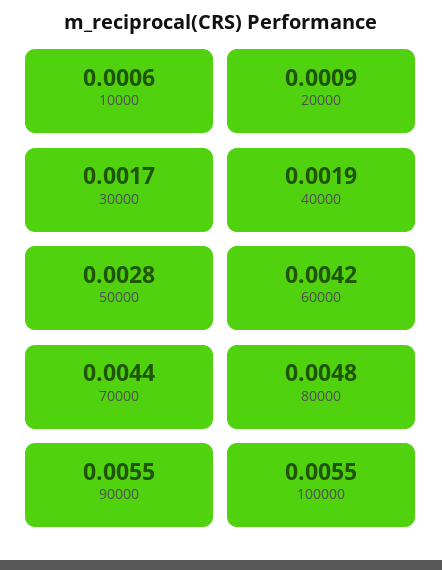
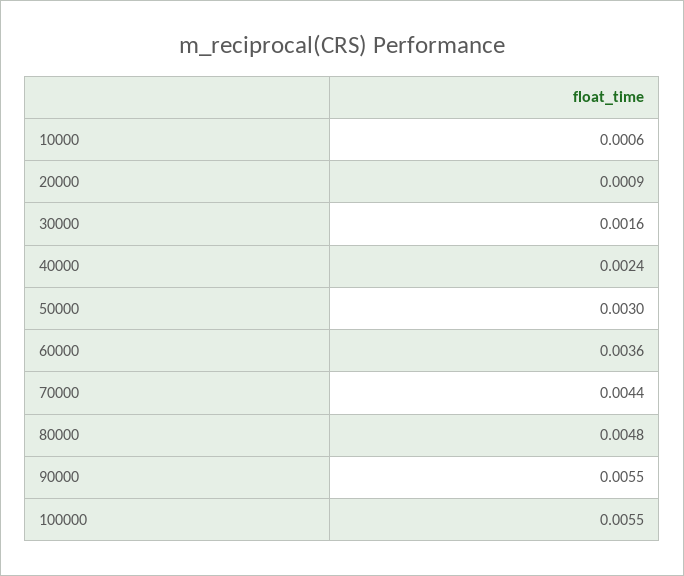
  {
    "10000": 0.0006,
    "20000": 0.0009,
-   "30000": 0.0017,
+   "30000": 0.0016,
-   "40000": 0.0019,
+   "40000": 0.0024,
-   "50000": 0.0028,
+   "50000": 0.003,
-   "60000": 0.0042,
+   "60000": 0.0036,
    "70000": 0.0044,
    "80000": 0.0048,
    "90000": 0.0055,
    "100000": 0.0055
  }

